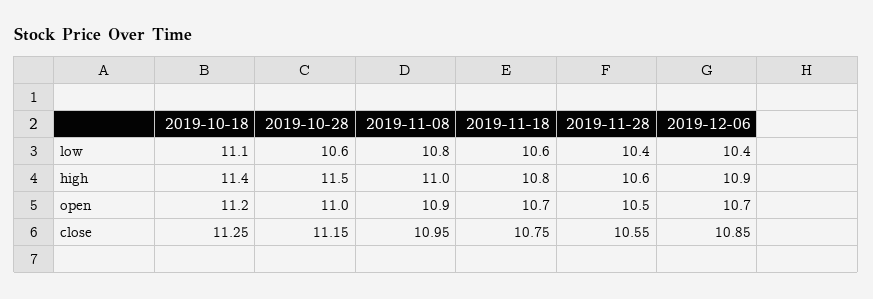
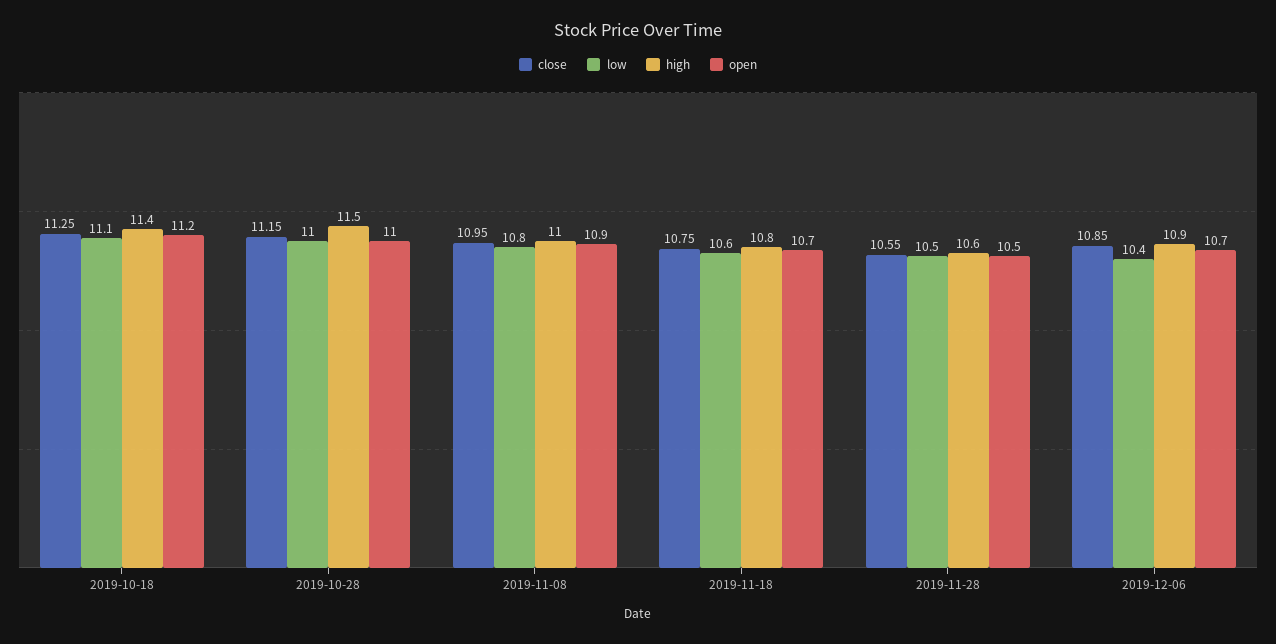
  {
    "low": {
      "2019-10-18": 11.1,
-     "2019-10-28": 10.6,
+     "2019-10-28": 11,
      "2019-11-08": 10.8,
      "2019-11-18": 10.6,
-     "2019-11-28": 10.4,
+     "2019-11-28": 10.5,
      "2019-12-06": 10.4
    },
    "high": {
      "2019-10-18": 11.4,
      "2019-10-28": 11.5,
      "2019-11-08": 11,
      "2019-11-18": 10.8,
      "2019-11-28": 10.6,
      "2019-12-06": 10.9
    },
    "open": {
      "2019-10-18": 11.2,
      "2019-10-28": 11,
      "2019-11-08": 10.9,
      "2019-11-18": 10.7,
      "2019-11-28": 10.5,
      "2019-12-06": 10.7
    },
    "close": {
      "2019-10-18": 11.25,
      "2019-10-28": 11.15,
      "2019-11-08": 10.95,
      "2019-11-18": 10.75,
      "2019-11-28": 10.55,
      "2019-12-06": 10.85
    }
  }

